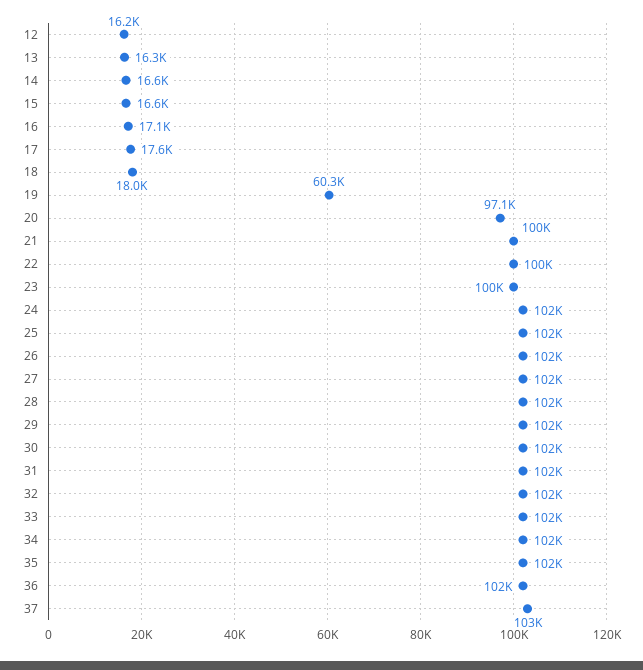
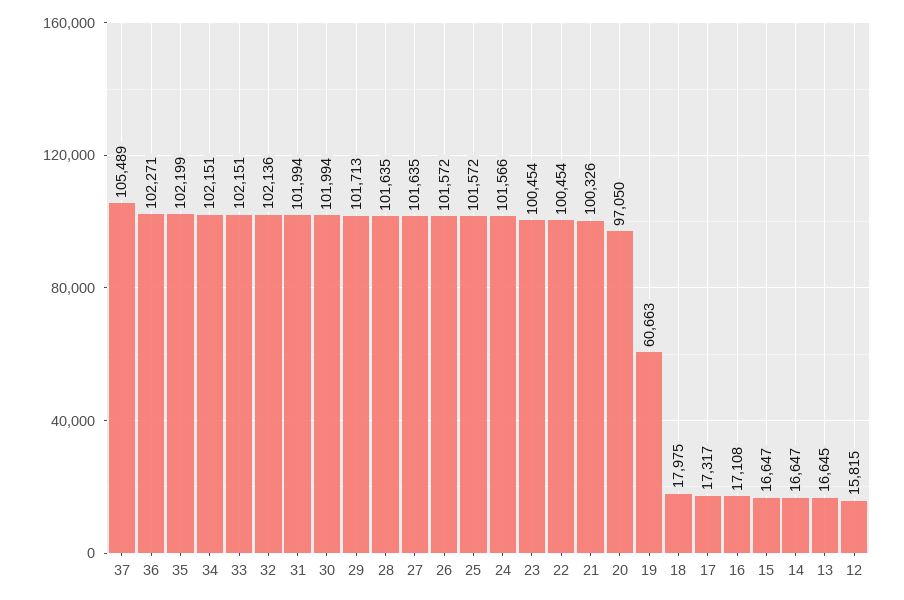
  {
-   "12": 16200,
+   "12": 15815,
-   "13": 16300,
+   "13": 16645,
    "14": 16647,
    "15": 16647,
    "16": 17108,
-   "17": 17600,
+   "17": 17317,
    "18": 17975,
-   "19": 60300,
+   "19": 60663,
    "20": 97050,
    "21": 100326,
    "22": 100454,
    "23": 100454,
    "24": 101566,
    "25": 101572,
    "26": 101572,
    "27": 101635,
    "28": 101635,
    "29": 101713,
    "30": 101994,
    "31": 101994,
    "32": 102136,
    "33": 102151,
    "34": 102151,
    "35": 102199,
    "36": 102271,
-   "37": 103000
+   "37": 105489
  }

